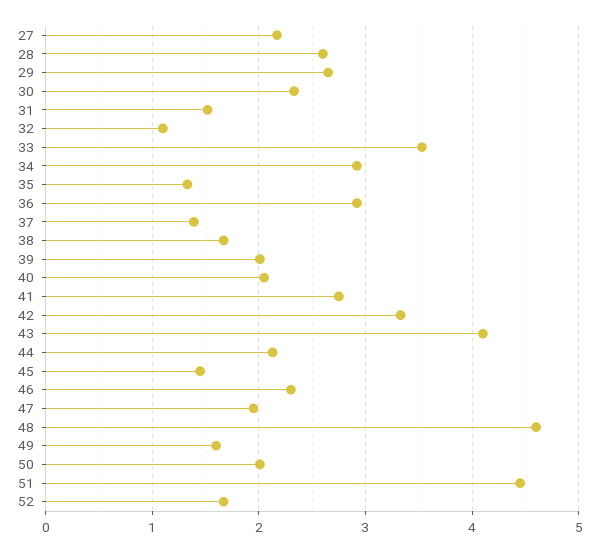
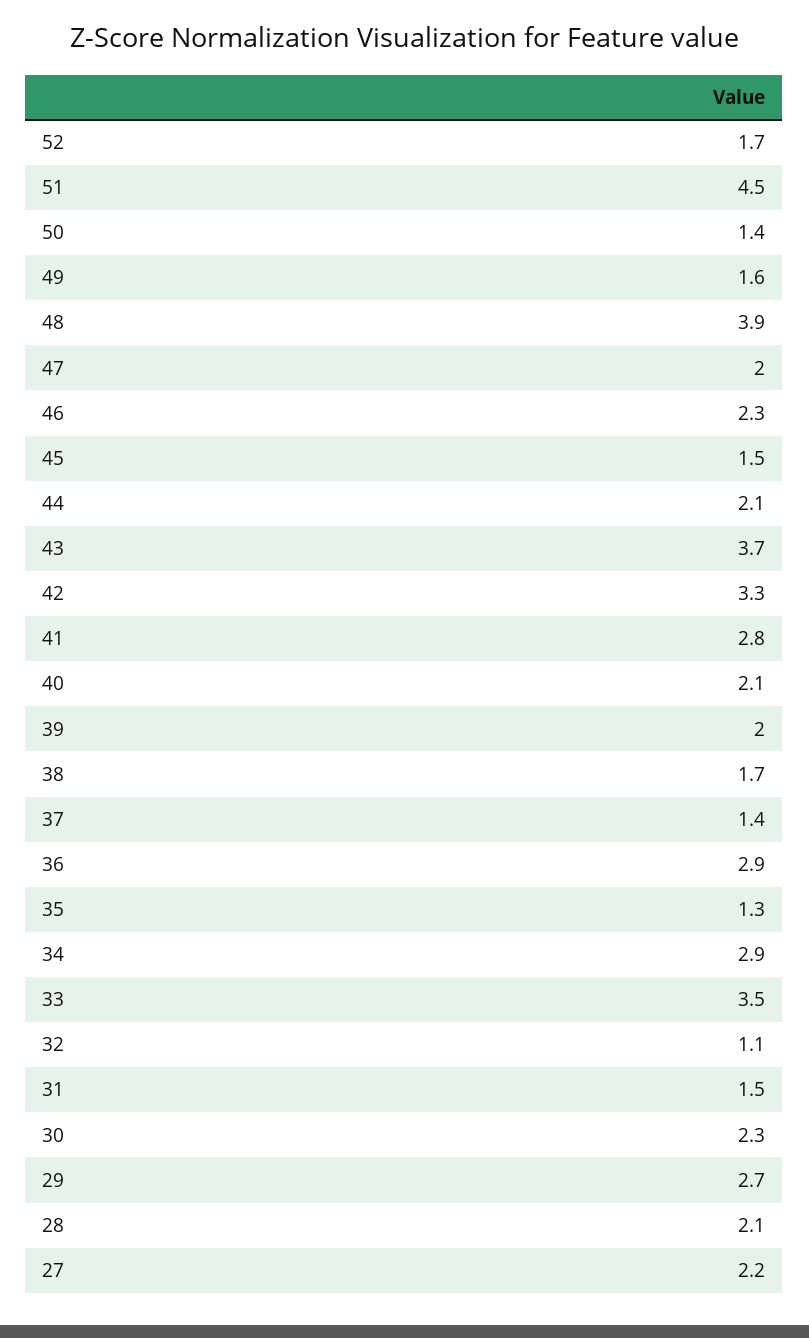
  {
    "27": 2.2,
-   "28": 2.6,
+   "28": 2.1,
    "29": 2.7,
    "30": 2.3,
    "31": 1.5,
    "32": 1.1,
    "33": 3.5,
    "34": 2.9,
    "35": 1.3,
    "36": 2.9,
    "37": 1.4,
    "38": 1.7,
    "39": 2,
    "40": 2.1,
    "41": 2.8,
    "42": 3.3,
-   "43": 4.1,
+   "43": 3.7,
    "44": 2.1,
    "45": 1.5,
    "46": 2.3,
    "47": 2,
-   "48": 4.6,
+   "48": 3.9,
    "49": 1.6,
-   "50": 2,
+   "50": 1.4,
    "51": 4.5,
    "52": 1.7
  }

